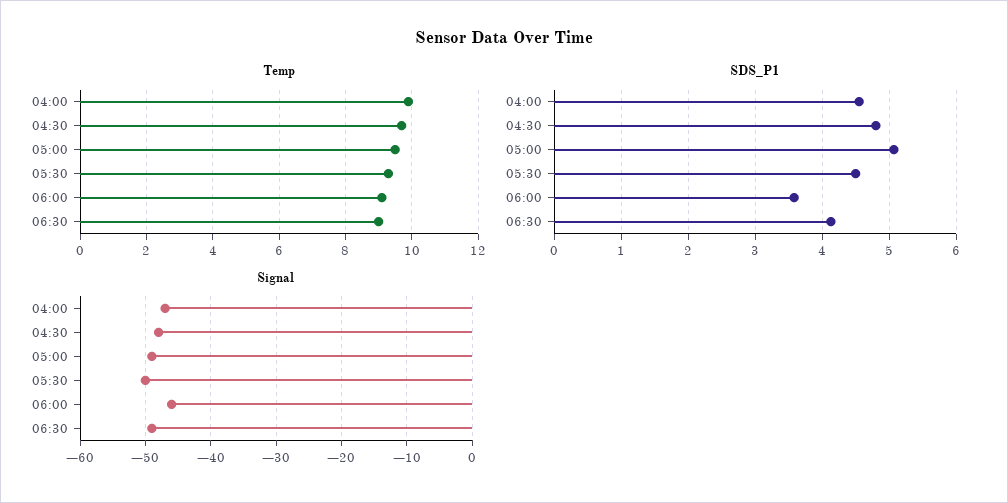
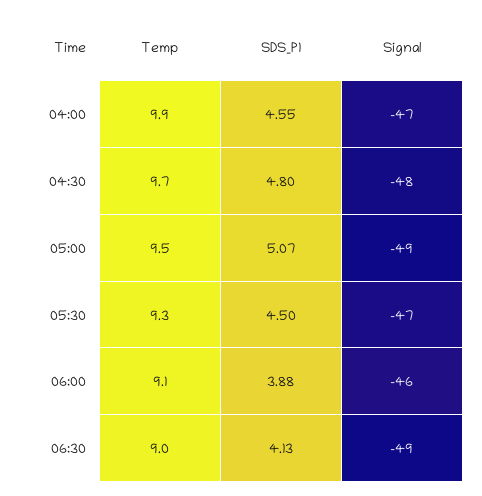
  {
    "Temp": {
      "04:00": 9.9,
      "04:30": 9.7,
      "05:00": 9.5,
      "05:30": 9.3,
      "06:00": 9.1,
      "06:30": 9
    },
    "SDS_P1": {
      "04:00": 4.55,
      "04:30": 4.8,
      "05:00": 5.07,
      "05:30": 4.5,
-     "06:00": 3.6,
+     "06:00": 3.88,
      "06:30": 4.13
    },
    "Signal": {
      "04:00": -47,
      "04:30": -48,
      "05:00": -49,
-     "05:30": -50,
+     "05:30": -47,
      "06:00": -46,
      "06:30": -49
    }
  }

